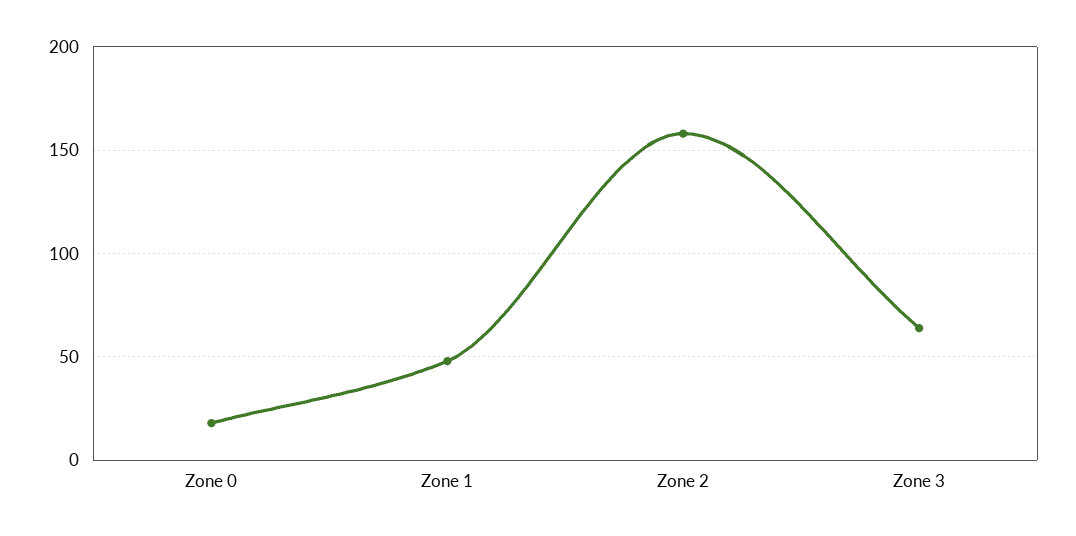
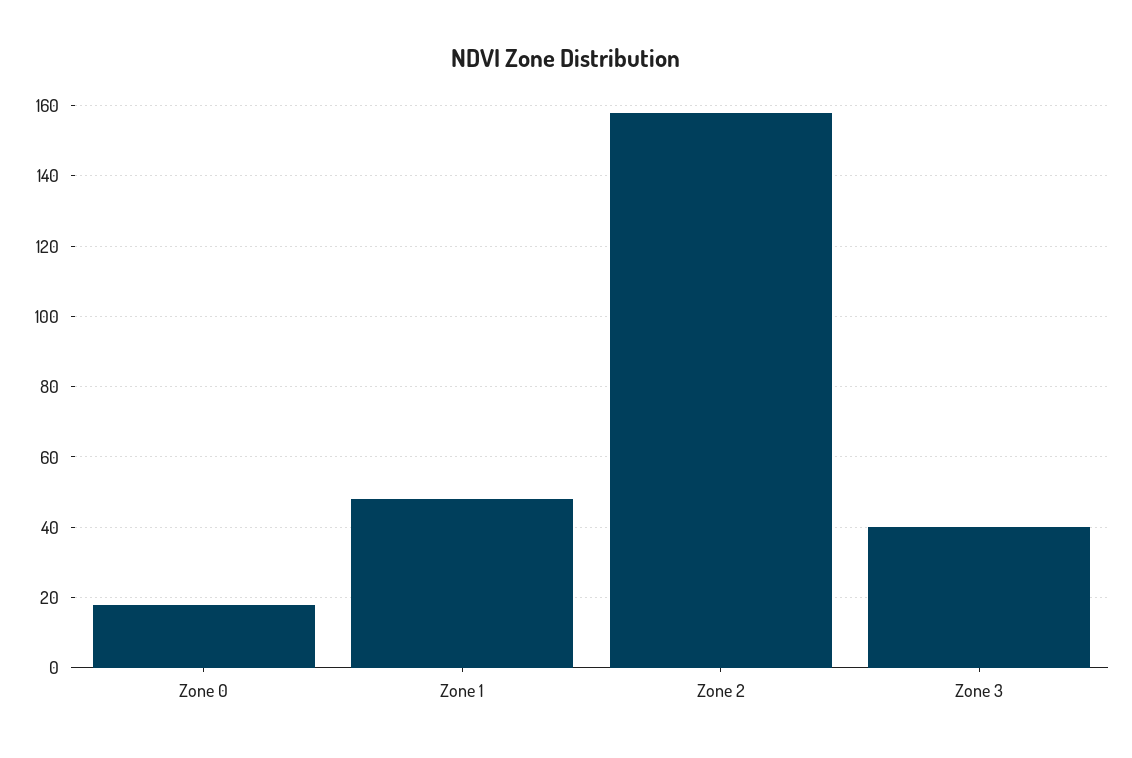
  {
    "Zone 0": 20,
    "Zone 1": 50,
    "Zone 2": 160,
-   "Zone 3": 65
+   "Zone 3": 40
  }

